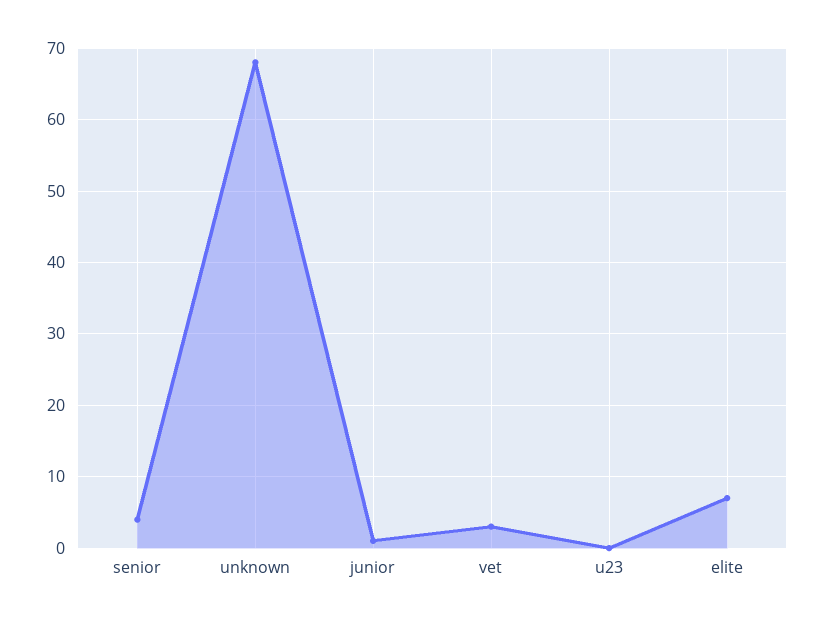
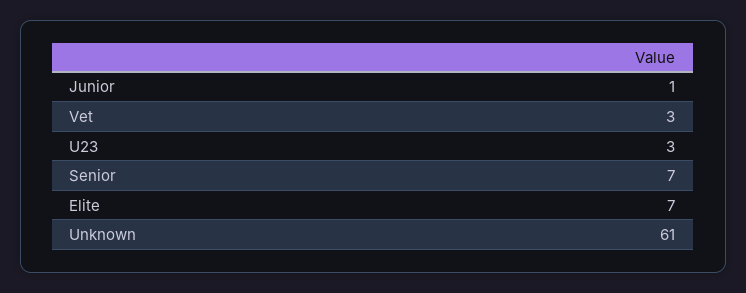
  {
-   "senior": 4,
+   "senior": 7,
-   "unknown": 68,
+   "unknown": 61,
    "junior": 1,
    "vet": 3,
-   "u23": 0,
+   "u23": 3,
    "elite": 7
  }

